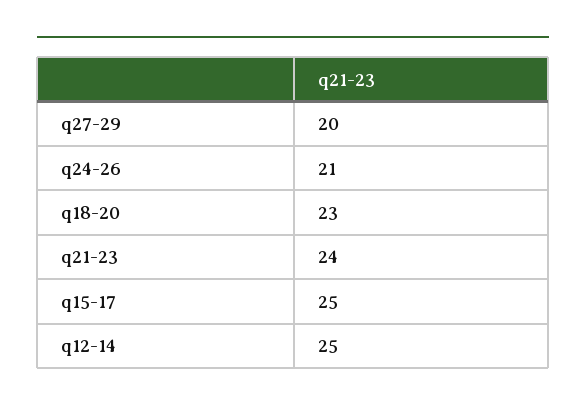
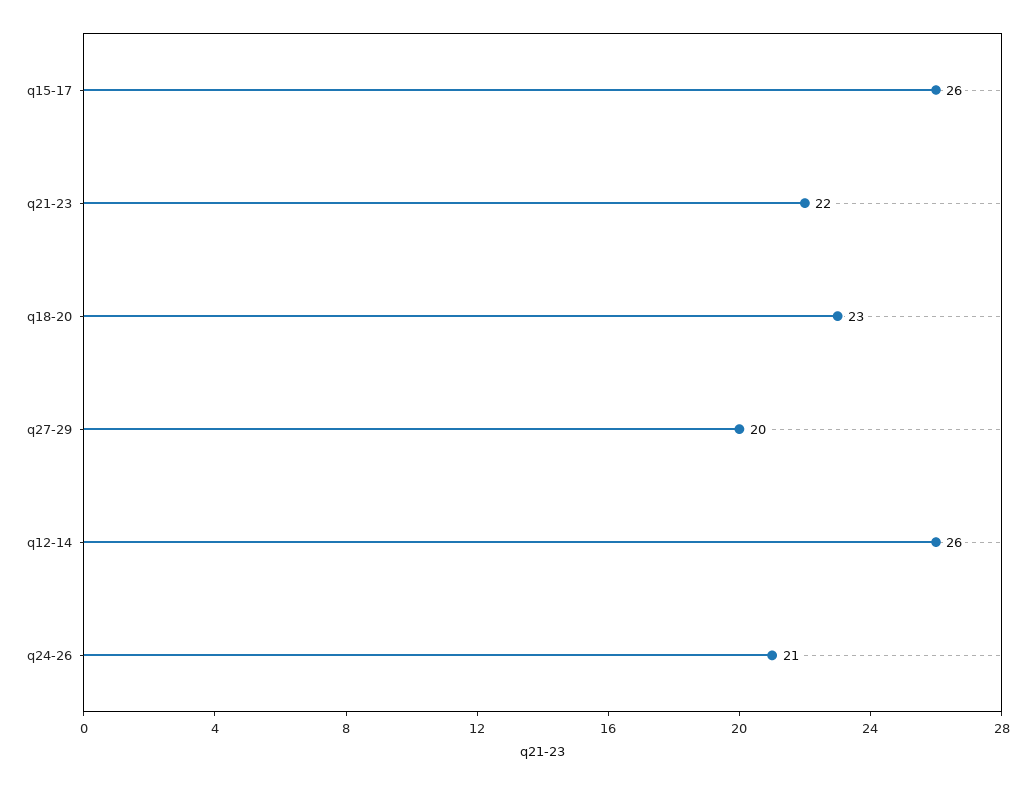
  {
    "q27-29": 20,
    "q24-26": 21,
    "q18-20": 23,
-   "q21-23": 24,
+   "q21-23": 22,
-   "q15-17": 25,
+   "q15-17": 26,
-   "q12-14": 25
+   "q12-14": 26
  }

